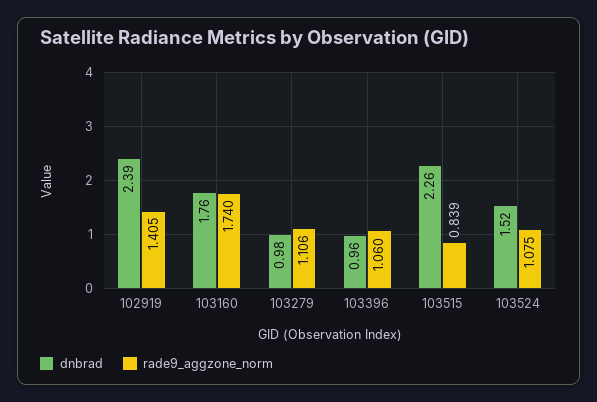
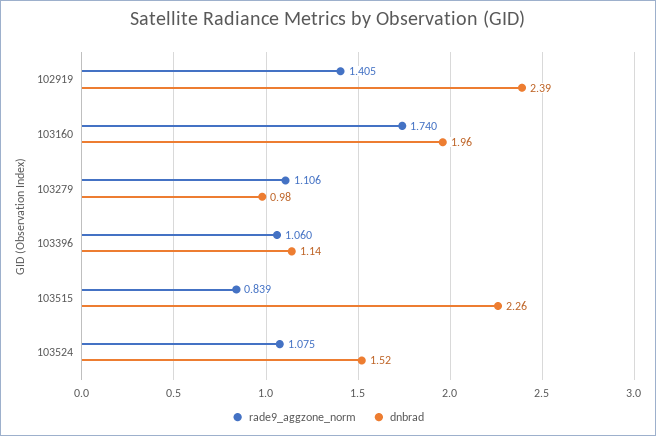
  {
    "dnbrad": {
      "102919": 2.39,
-     "103160": 1.76,
+     "103160": 1.96,
      "103279": 0.98,
-     "103396": 0.96,
+     "103396": 1.14,
      "103515": 2.26,
      "103524": 1.52
    },
    "rade9_aggzone_norm": {
      "102919": 1.405,
      "103160": 1.74,
      "103279": 1.106,
      "103396": 1.06,
      "103515": 0.839,
      "103524": 1.075
    }
  }

